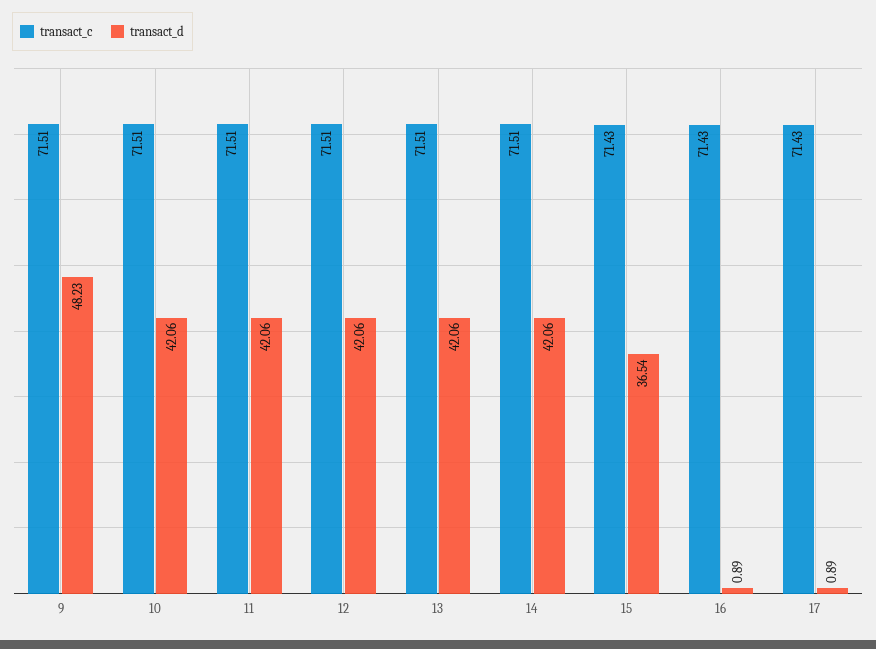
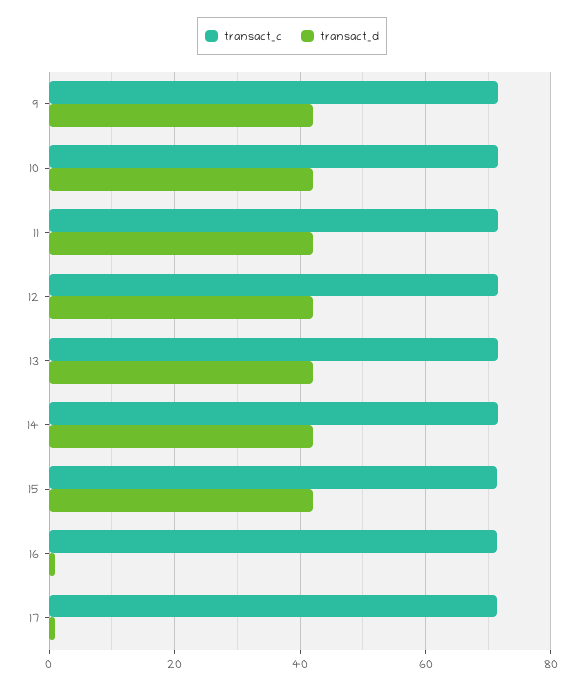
  {
    "transact_c": {
      "9": 71.51,
      "10": 71.51,
      "11": 71.51,
      "12": 71.51,
      "13": 71.51,
      "14": 71.51,
      "15": 71.43,
      "16": 71.43,
      "17": 71.43
    },
    "transact_d": {
-     "9": 48.23,
+     "9": 42,
      "10": 42.06,
      "11": 42.06,
      "12": 42.06,
      "13": 42.06,
      "14": 42.06,
-     "15": 36.54,
+     "15": 42,
      "16": 0.89,
      "17": 0.89
    }
  }

